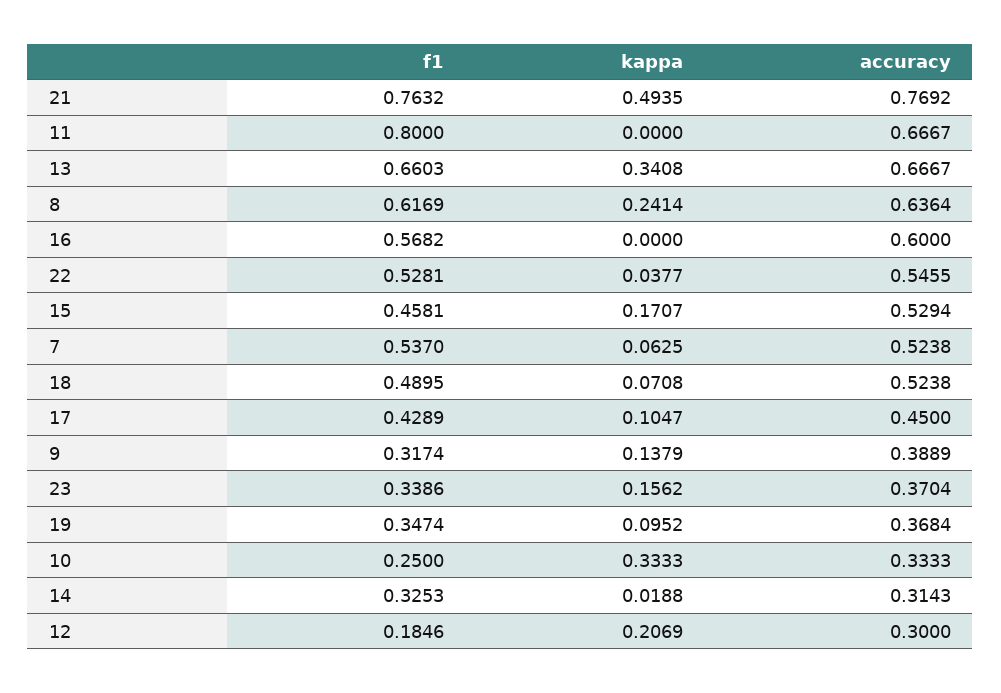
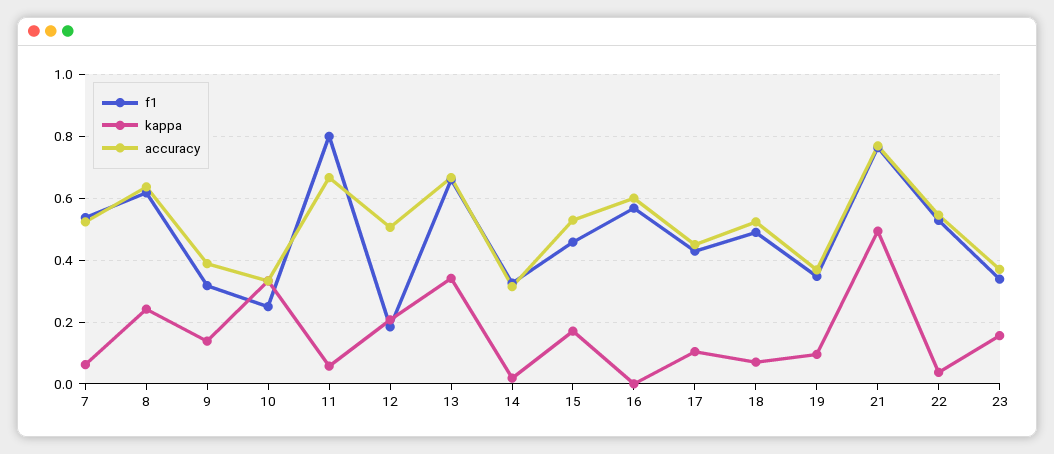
  {
    "f1": {
      "21": 0.7632,
      "11": 0.8,
      "13": 0.6603,
      "8": 0.6169,
      "16": 0.5682,
      "22": 0.5281,
      "15": 0.4581,
      "7": 0.537,
      "18": 0.4895,
      "17": 0.4289,
      "9": 0.3174,
      "23": 0.3386,
      "19": 0.3474,
      "10": 0.25,
      "14": 0.3253,
      "12": 0.1846
    },
    "kappa": {
      "21": 0.4935,
-     "11": 0,
+     "11": 0.06,
      "13": 0.3408,
      "8": 0.2414,
      "16": 0,
      "22": 0.0377,
      "15": 0.1707,
      "7": 0.0625,
      "18": 0.0708,
      "17": 0.1047,
      "9": 0.1379,
      "23": 0.1562,
      "19": 0.0952,
      "10": 0.3333,
      "14": 0.0188,
      "12": 0.2069
    },
    "accuracy": {
      "21": 0.7692,
      "11": 0.6667,
      "13": 0.6667,
      "8": 0.6364,
      "16": 0.6,
      "22": 0.5455,
      "15": 0.5294,
      "7": 0.5238,
      "18": 0.5238,
      "17": 0.45,
      "9": 0.3889,
      "23": 0.3704,
      "19": 0.3684,
      "10": 0.3333,
      "14": 0.3143,
-     "12": 0.3
+     "12": 0.5
    }
  }

